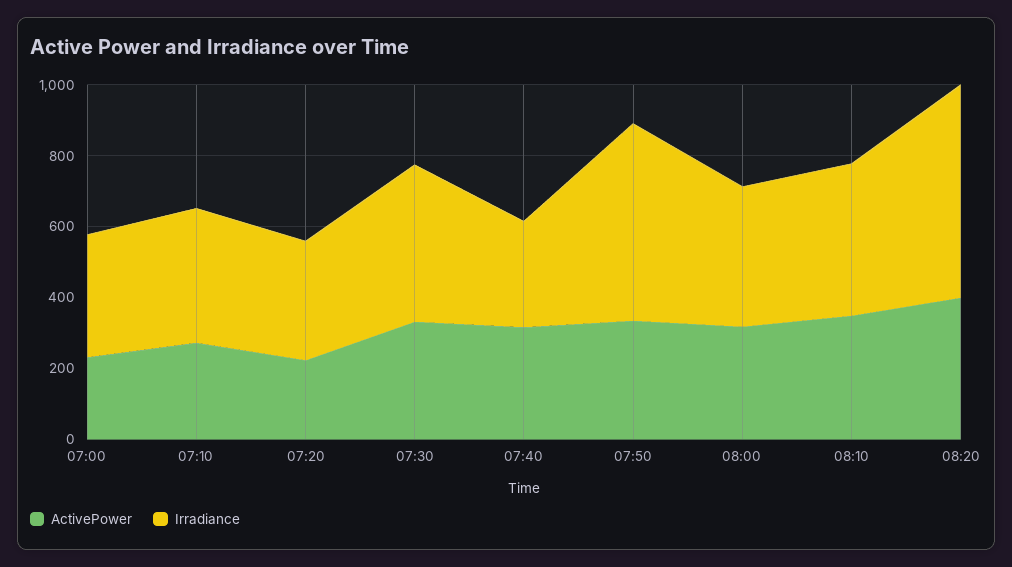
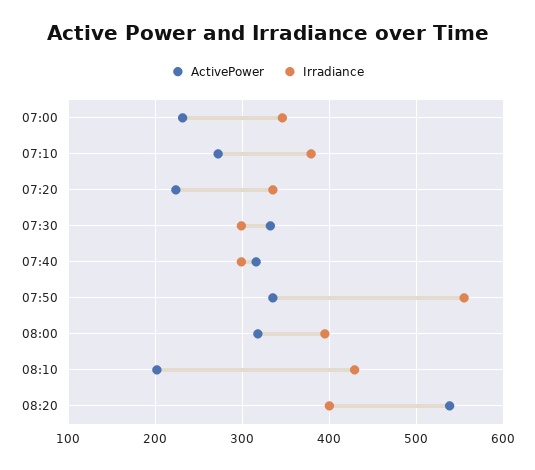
  {
    "ActivePower": {
      "07:00": 230,
      "07:10": 270,
      "07:20": 220,
      "07:30": 330,
      "07:40": 320,
      "07:50": 340,
      "08:00": 320,
-     "08:10": 350,
+     "08:10": 200,
-     "08:20": 400
+     "08:20": 540
    },
    "Irradiance": {
      "07:00": 350,
      "07:10": 380,
      "07:20": 340,
-     "07:30": 450,
+     "07:30": 300,
      "07:40": 300,
      "07:50": 560,
      "08:00": 400,
      "08:10": 430,
-     "08:20": 600
+     "08:20": 400
    }
  }

